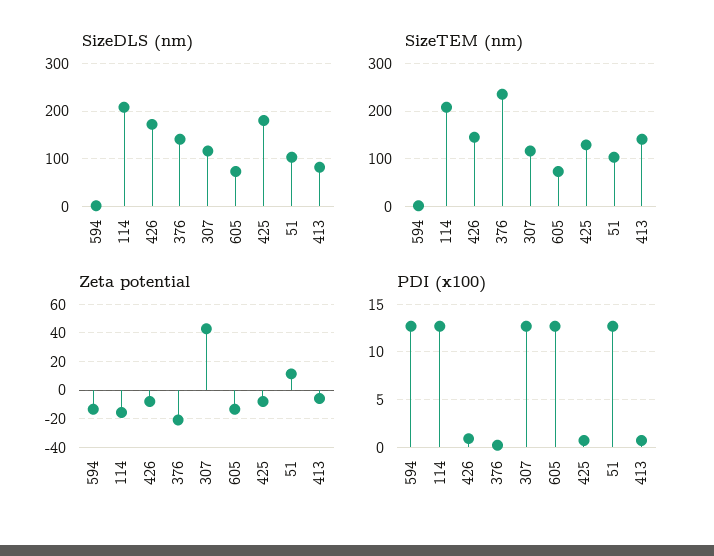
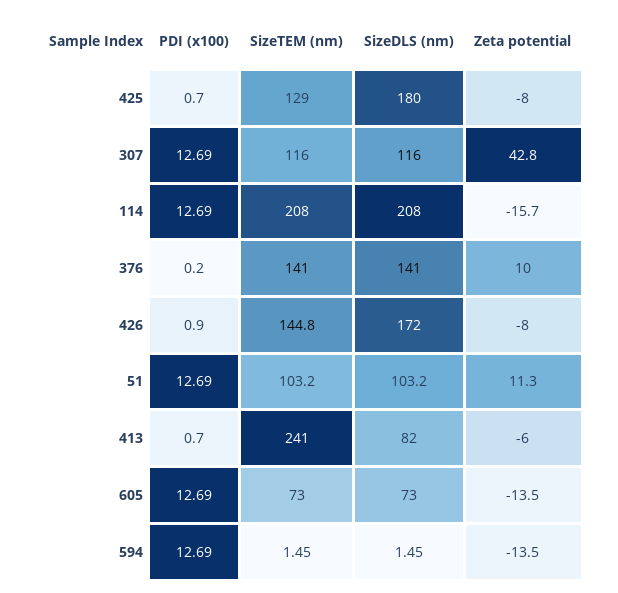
  {
    "SizeDLS (nm)": {
      "594": 1.45,
      "114": 208,
      "426": 172,
      "376": 141,
      "307": 116,
      "605": 73,
      "425": 180,
      "51": 103.2,
      "413": 82
    },
    "SizeTEM (nm)": {
      "594": 1.45,
      "114": 208,
      "426": 144.8,
-     "376": 240,
+     "376": 141,
      "307": 116,
      "605": 73,
      "425": 129,
      "51": 103.2,
-     "413": 140
+     "413": 241
    },
    "Zeta potential": {
      "594": -13.5,
      "114": -15.7,
      "426": -8,
-     "376": -20,
+     "376": 10,
      "307": 42.8,
      "605": -13.5,
      "425": -8,
      "51": 11.3,
      "413": -6
    },
    "PDI (x100)": {
      "594": 12.69,
      "114": 12.69,
      "426": 0.9,
      "376": 0.2,
      "307": 12.69,
      "605": 12.69,
      "425": 0.7,
      "51": 12.69,
      "413": 0.7
    }
  }

